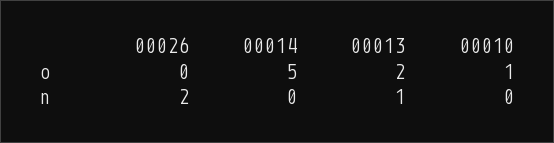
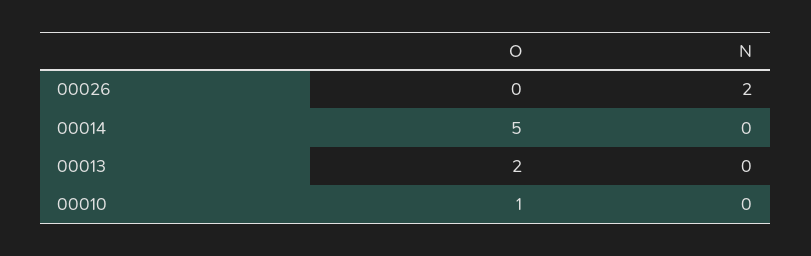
  {
    "00026": {
      "o": 0,
      "n": 2
    },
    "00014": {
      "o": 5,
      "n": 0
    },
    "00013": {
      "o": 2,
-     "n": 1
+     "n": 0
    },
    "00010": {
      "o": 1,
      "n": 0
    }
  }

